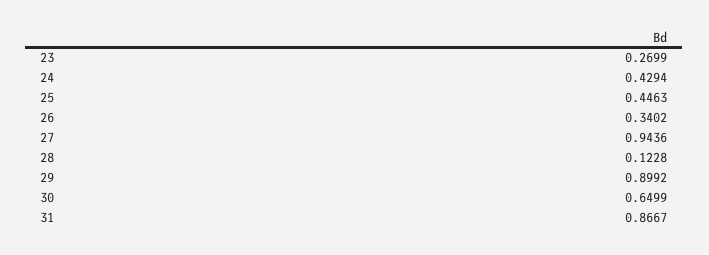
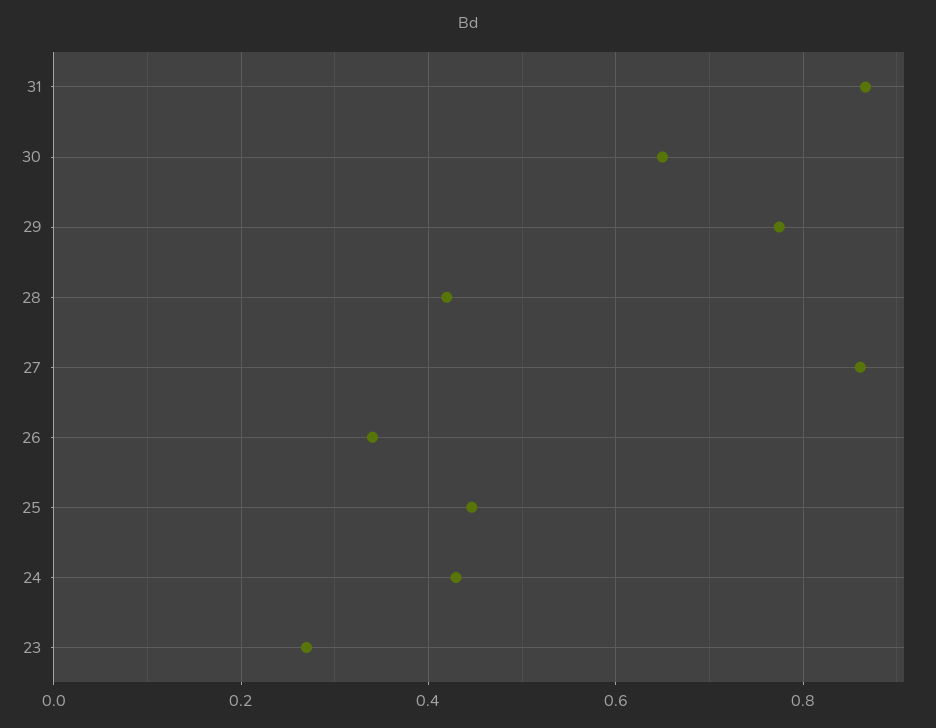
  {
    "23": 0.2699,
    "24": 0.4294,
    "25": 0.4463,
    "26": 0.3402,
-   "27": 0.9436,
+   "27": 0.86,
-   "28": 0.1228,
+   "28": 0.42,
-   "29": 0.8992,
+   "29": 0.78,
    "30": 0.6499,
    "31": 0.8667
  }

